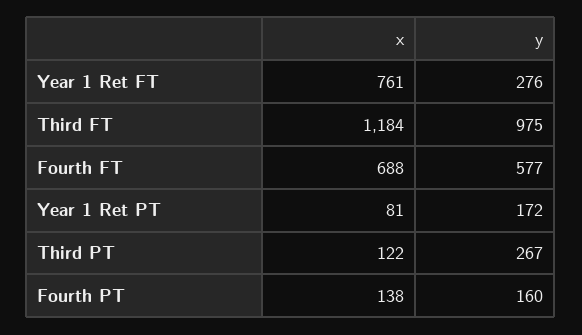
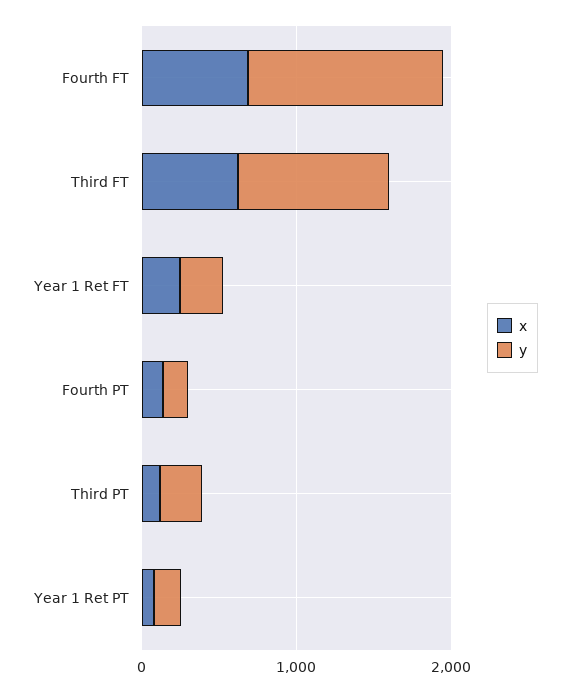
  {
    "x": {
-     "Year 1 Ret FT": 761,
+     "Year 1 Ret FT": 200,
-     "Third FT": 1184,
+     "Third FT": 600,
      "Fourth FT": 688,
      "Year 1 Ret PT": 81,
      "Third PT": 122,
      "Fourth PT": 138
    },
    "y": {
      "Year 1 Ret FT": 276,
      "Third FT": 975,
-     "Fourth FT": 577,
+     "Fourth FT": 1200,
      "Year 1 Ret PT": 172,
      "Third PT": 267,
      "Fourth PT": 160
    }
  }

